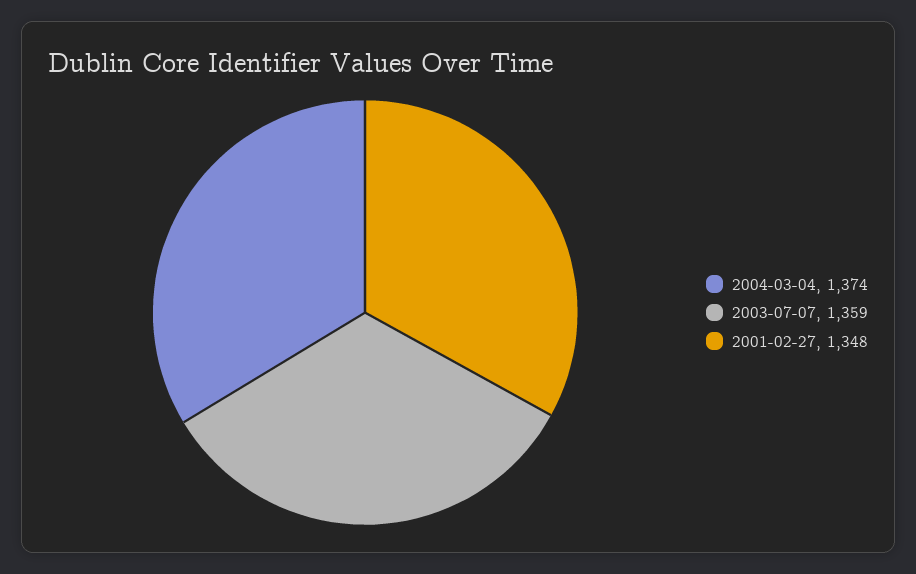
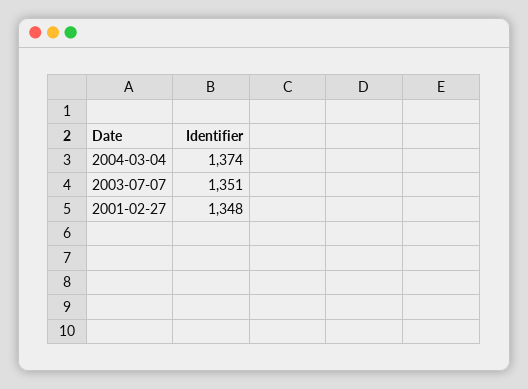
  {
    "2004-03-04": 1374,
-   "2003-07-07": 1359,
+   "2003-07-07": 1351,
    "2001-02-27": 1348
  }

